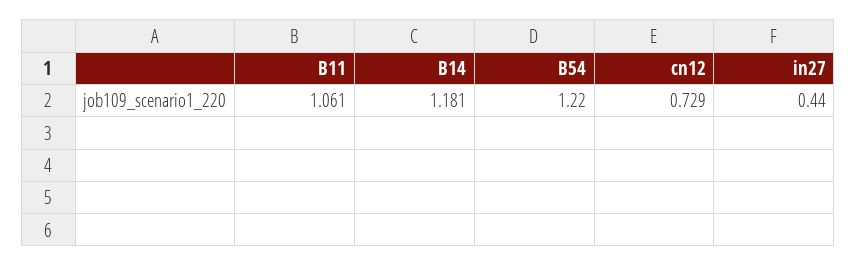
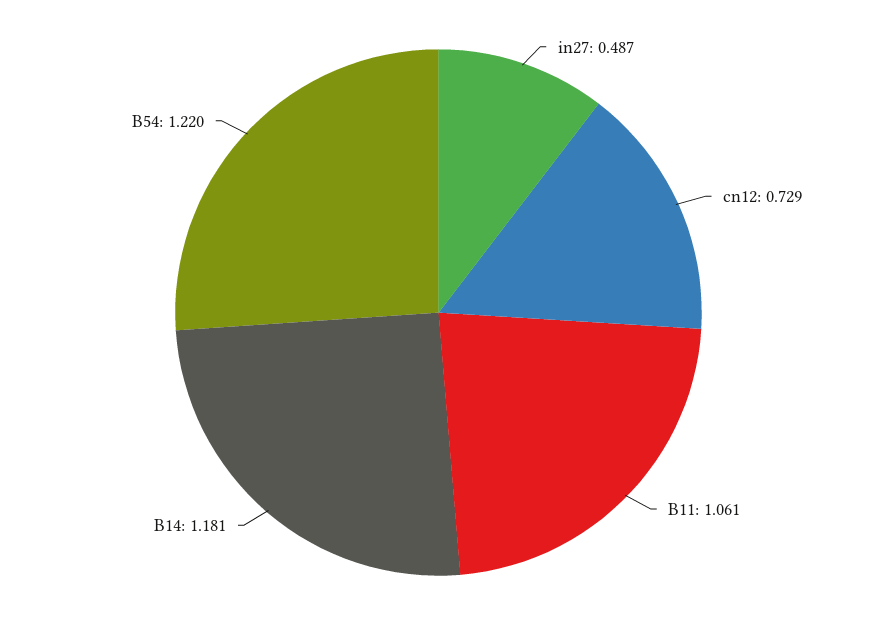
  {
    "B11": 1.061,
    "B14": 1.181,
    "B54": 1.22,
    "cn12": 0.729,
-   "in27": 0.44
+   "in27": 0.487
  }

